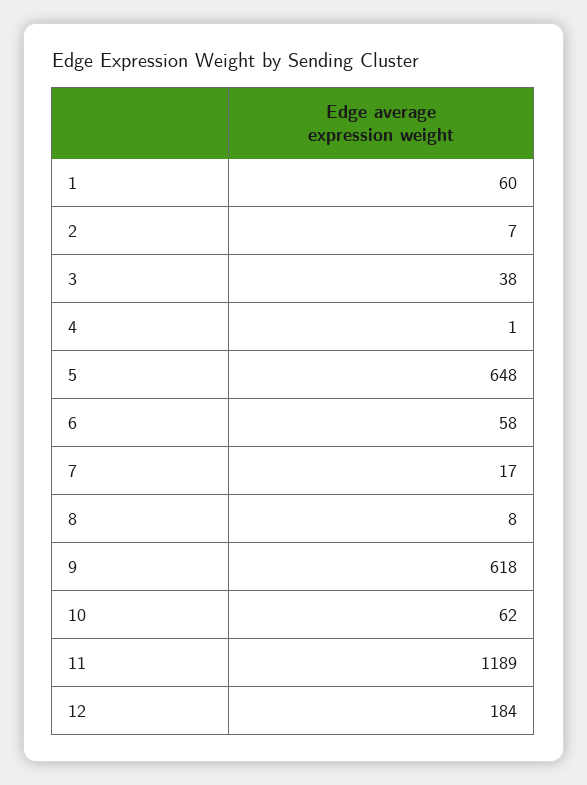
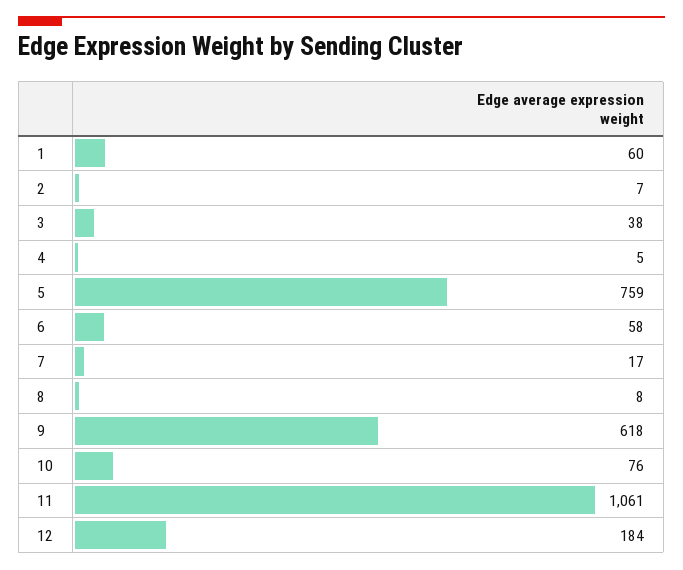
  {
    "1": 60,
    "2": 7,
    "3": 38,
-   "4": 1,
+   "4": 5,
-   "5": 648,
+   "5": 759,
    "6": 58,
    "7": 17,
    "8": 8,
    "9": 618,
-   "10": 62,
+   "10": 76,
-   "11": 1189,
+   "11": 1061,
    "12": 184
  }

